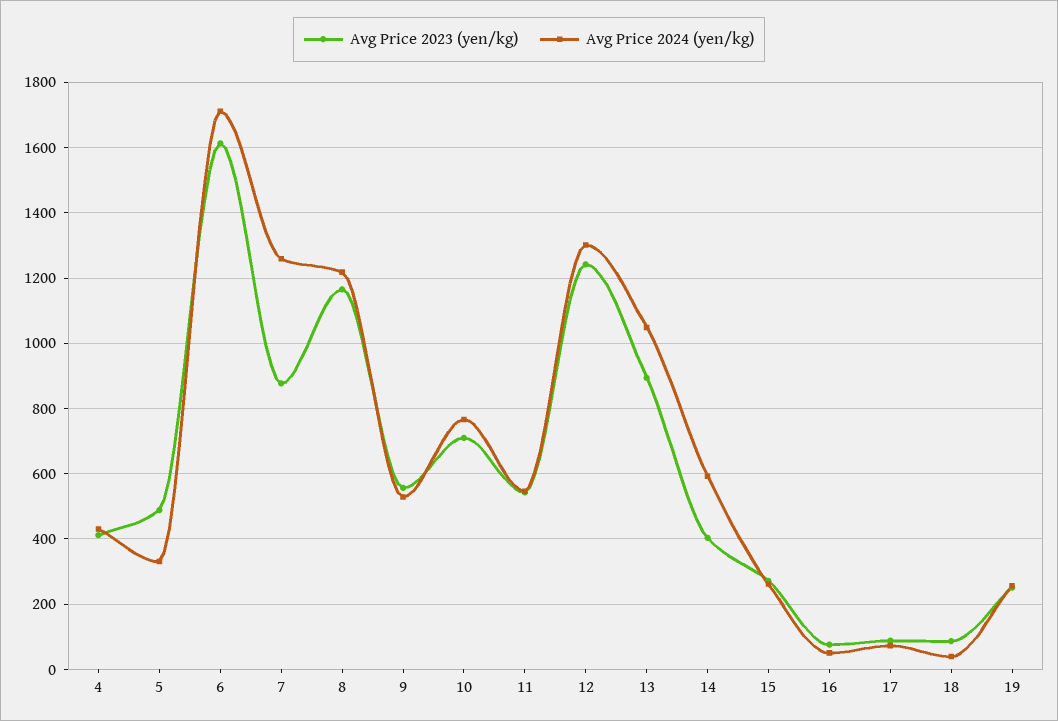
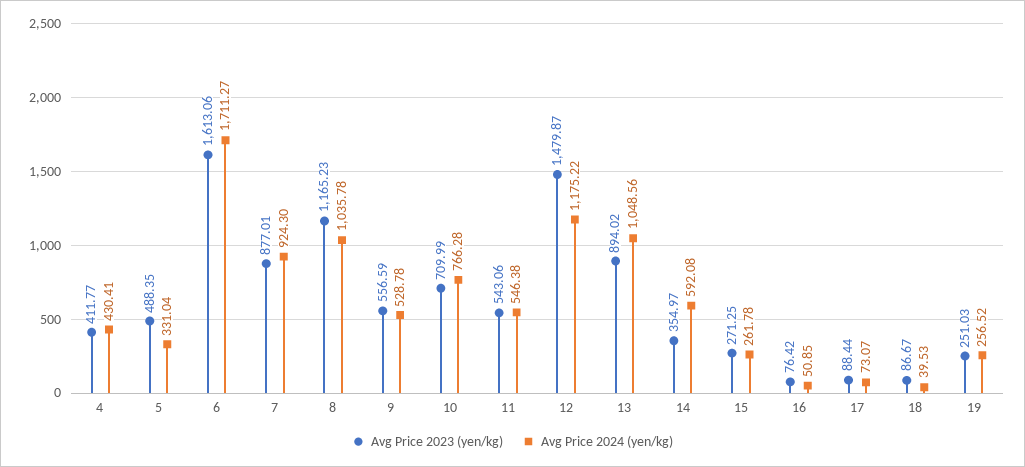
  {
    "Avg Price 2023 (yen/kg)": {
      "4": 411.77,
      "5": 488.35,
      "6": 1613.06,
      "7": 877.01,
      "8": 1165.23,
      "9": 556.59,
      "10": 709.99,
      "11": 543.06,
-     "12": 1240,
+     "12": 1479.87,
      "13": 894.02,
-     "14": 400,
+     "14": 354.97,
      "15": 271.25,
      "16": 76.42,
      "17": 88.44,
      "18": 86.67,
      "19": 251.03
    },
    "Avg Price 2024 (yen/kg)": {
      "4": 430.41,
      "5": 331.04,
      "6": 1711.27,
-     "7": 1260,
+     "7": 924.3,
-     "8": 1220,
+     "8": 1035.78,
      "9": 528.78,
      "10": 766.28,
      "11": 546.38,
-     "12": 1300,
+     "12": 1175.22,
      "13": 1048.56,
      "14": 592.08,
      "15": 261.78,
      "16": 50.85,
      "17": 73.07,
      "18": 39.53,
      "19": 256.52
    }
  }

